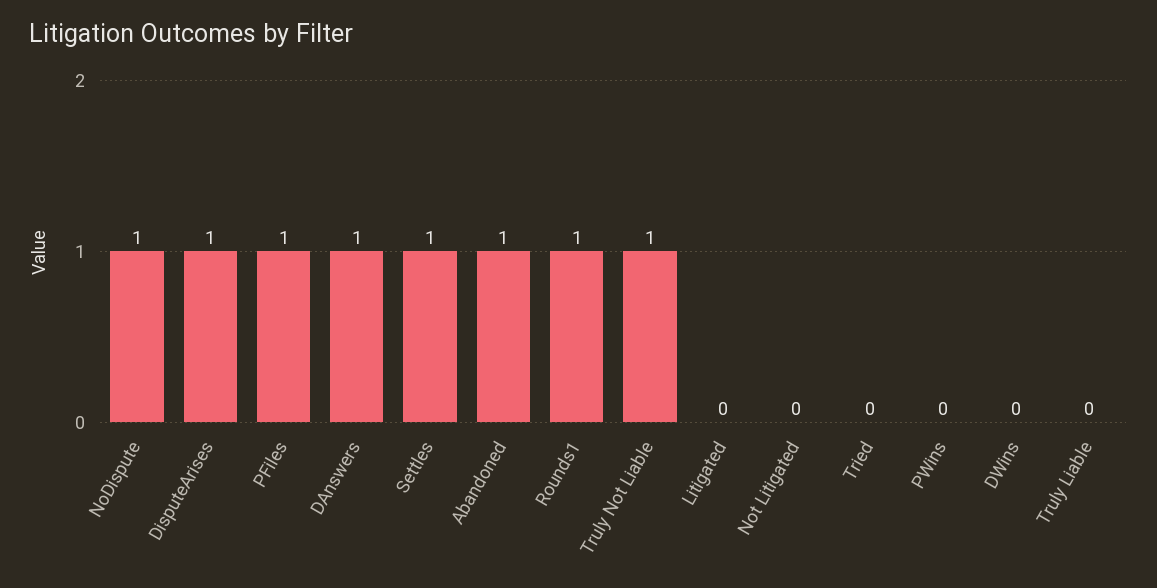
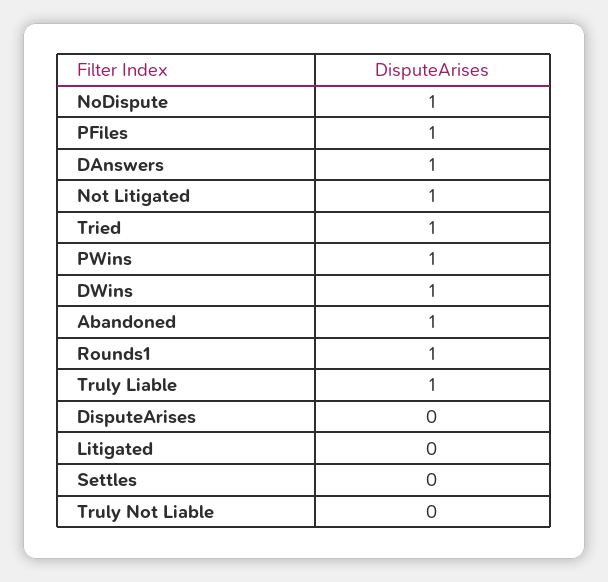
  {
    "NoDispute": 1,
-   "DisputeArises": 1,
+   "DisputeArises": 0,
    "PFiles": 1,
    "DAnswers": 1,
-   "Settles": 1,
+   "Settles": 0,
    "Abandoned": 1,
    "Rounds1": 1,
-   "Truly Not Liable": 1,
+   "Truly Not Liable": 0,
    "Litigated": 0,
-   "Not Litigated": 0,
+   "Not Litigated": 1,
-   "Tried": 0,
+   "Tried": 1,
-   "PWins": 0,
+   "PWins": 1,
-   "DWins": 0,
+   "DWins": 1,
-   "Truly Liable": 0
+   "Truly Liable": 1
  }

